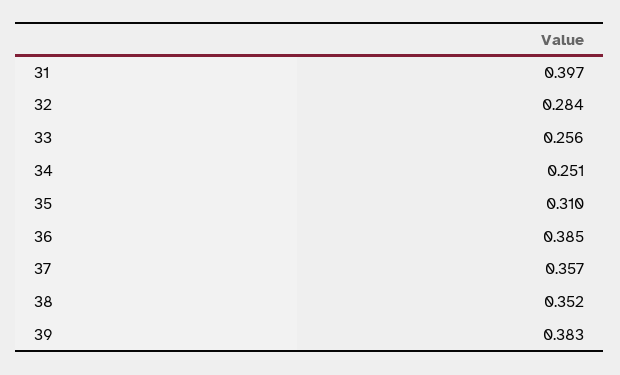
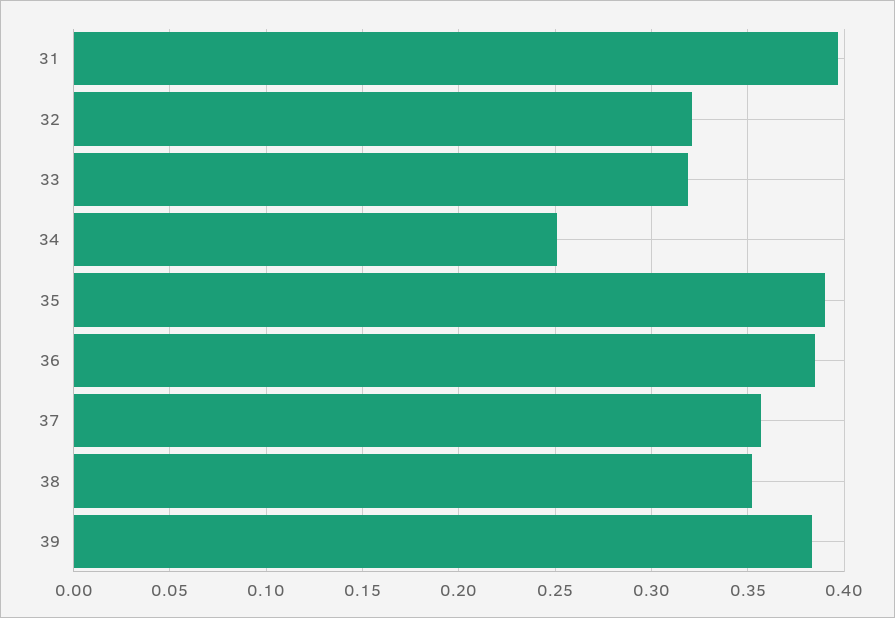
  {
    "31": 0.397,
-   "32": 0.284,
+   "32": 0.32,
-   "33": 0.256,
+   "33": 0.32,
    "34": 0.251,
-   "35": 0.31,
+   "35": 0.39,
    "36": 0.385,
    "37": 0.357,
    "38": 0.352,
    "39": 0.383
  }

